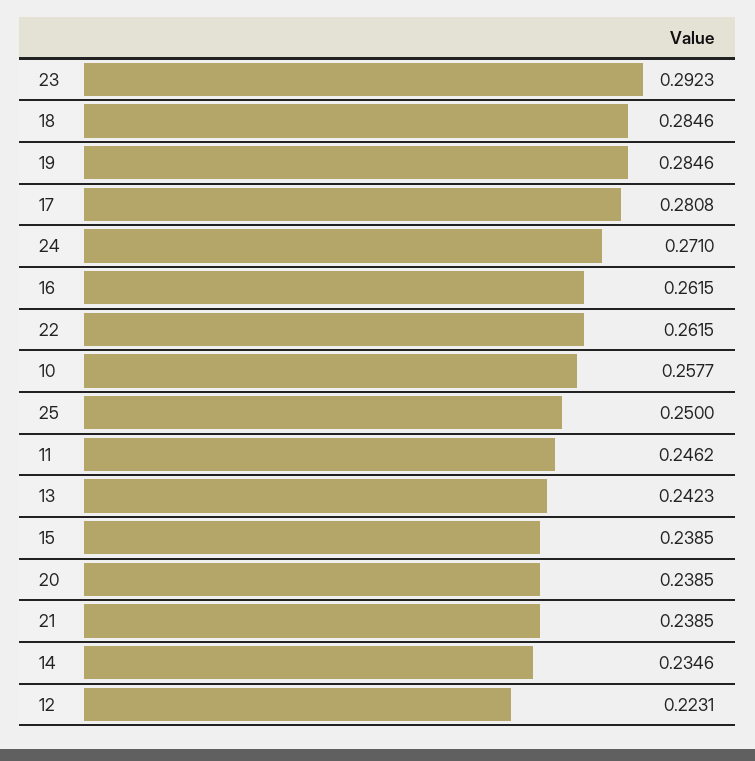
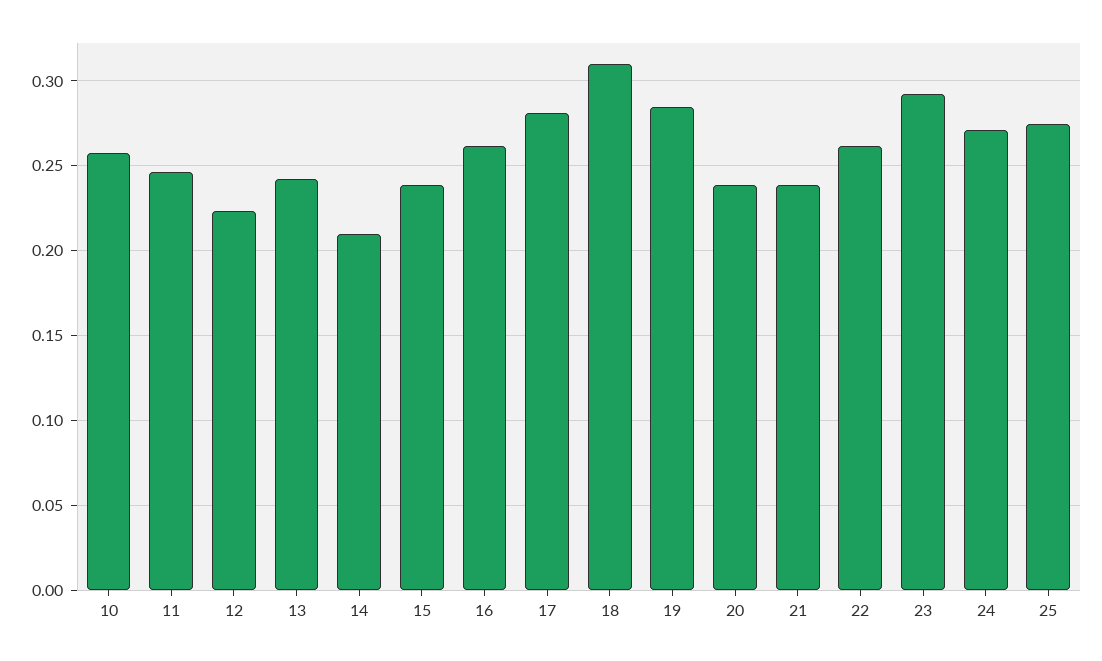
  {
    "23": 0.2923,
-   "18": 0.2846,
+   "18": 0.31,
    "19": 0.2846,
    "17": 0.2808,
    "24": 0.271,
    "16": 0.2615,
    "22": 0.2615,
    "10": 0.2577,
-   "25": 0.25,
+   "25": 0.275,
    "11": 0.2462,
    "13": 0.2423,
    "15": 0.2385,
    "20": 0.2385,
    "21": 0.2385,
-   "14": 0.2346,
+   "14": 0.21,
    "12": 0.2231
  }

